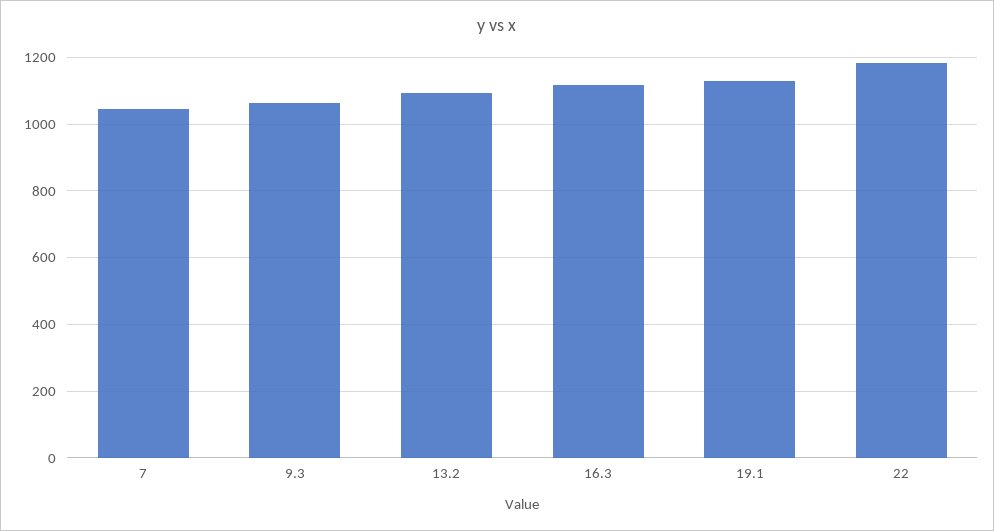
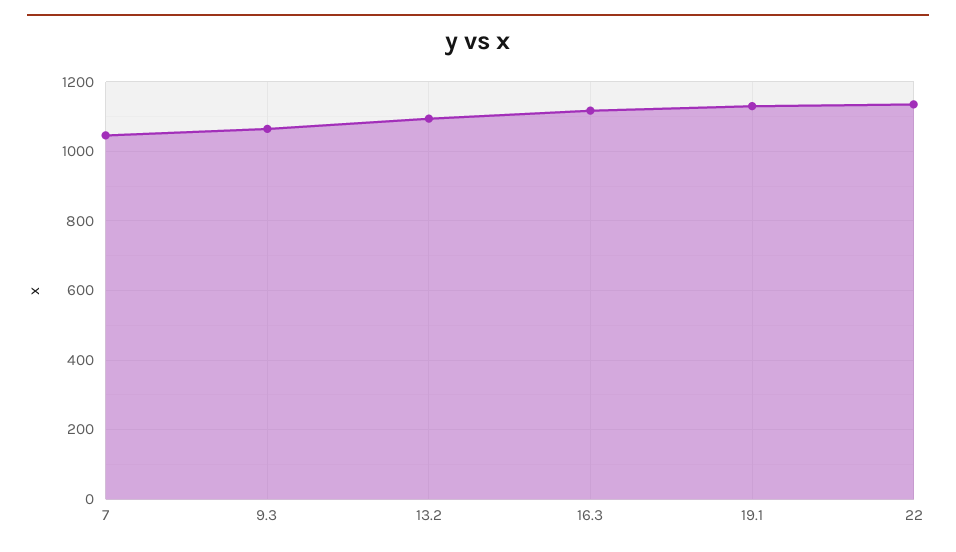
  {
    "7": 1040,
    "9.3": 1060,
    "13.2": 1100,
    "16.3": 1120,
    "19.1": 1140,
-   "22": 1180
+   "22": 1140
  }

